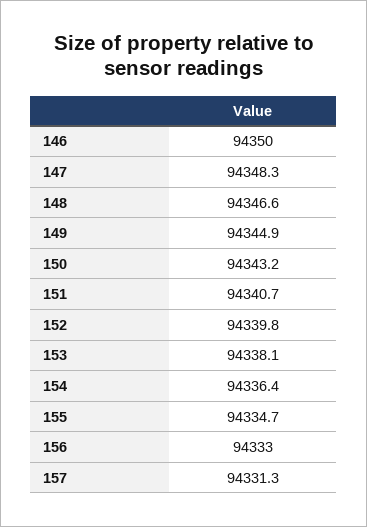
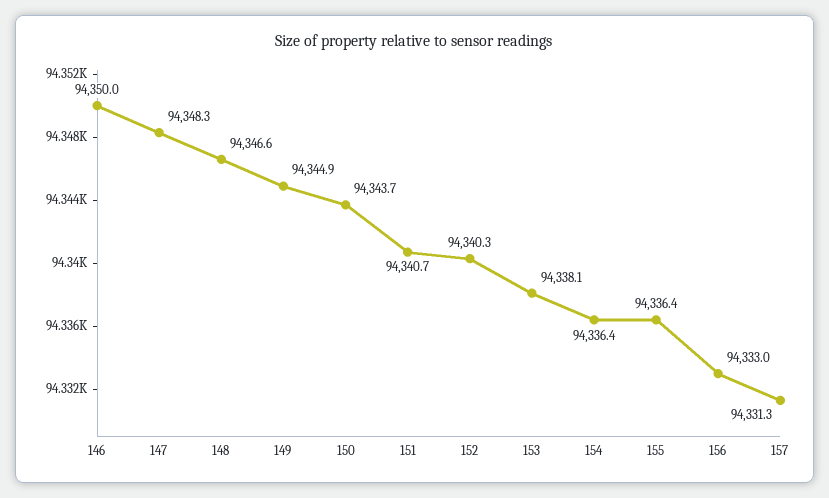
  {
    "146": 94350,
    "147": 94348.3,
    "148": 94346.6,
    "149": 94344.9,
-   "150": 94343.2,
+   "150": 94343.7,
    "151": 94340.7,
-   "152": 94339.8,
+   "152": 94340.3,
    "153": 94338.1,
    "154": 94336.4,
-   "155": 94334.7,
+   "155": 94336.4,
    "156": 94333,
    "157": 94331.3
  }

